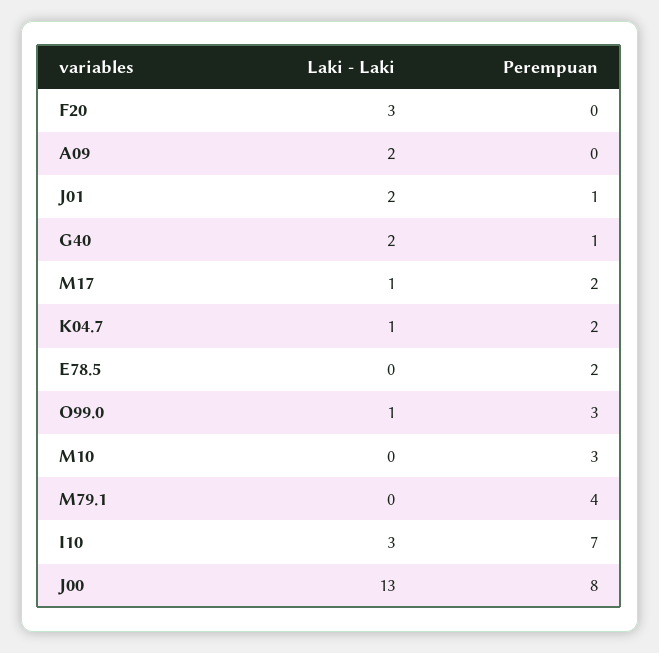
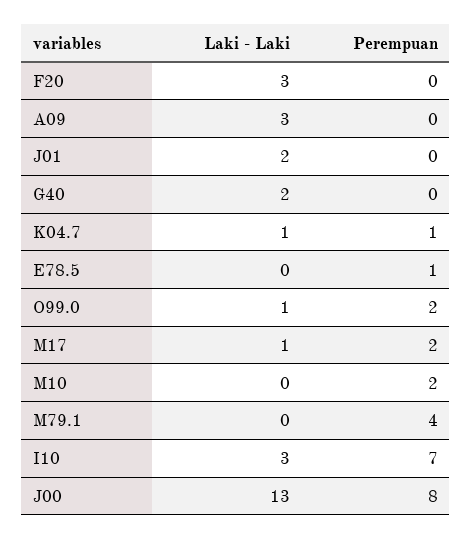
  {
    "Laki - Laki": {
      "F20": 3,
-     "A09": 2,
+     "A09": 3,
      "J01": 2,
      "G40": 2,
      "M17": 1,
      "K04.7": 1,
      "E78.5": 0,
      "O99.0": 1,
      "M10": 0,
      "M79.1": 0,
      "I10": 3,
      "J00": 13
    },
    "Perempuan": {
      "F20": 0,
      "A09": 0,
-     "J01": 1,
+     "J01": 0,
-     "G40": 1,
+     "G40": 0,
      "M17": 2,
-     "K04.7": 2,
+     "K04.7": 1,
-     "E78.5": 2,
+     "E78.5": 1,
-     "O99.0": 3,
+     "O99.0": 2,
-     "M10": 3,
+     "M10": 2,
      "M79.1": 4,
      "I10": 7,
      "J00": 8
    }
  }

